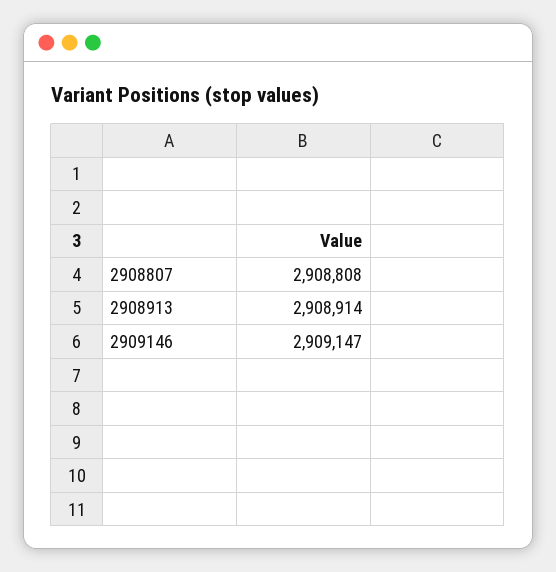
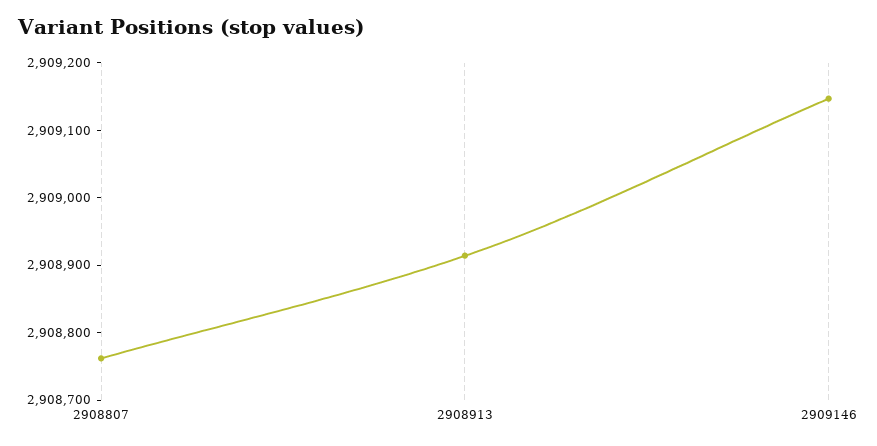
  {
-   "2908807": 2908808,
+   "2908807": 2908760,
    "2908913": 2908914,
    "2909146": 2909147
  }

